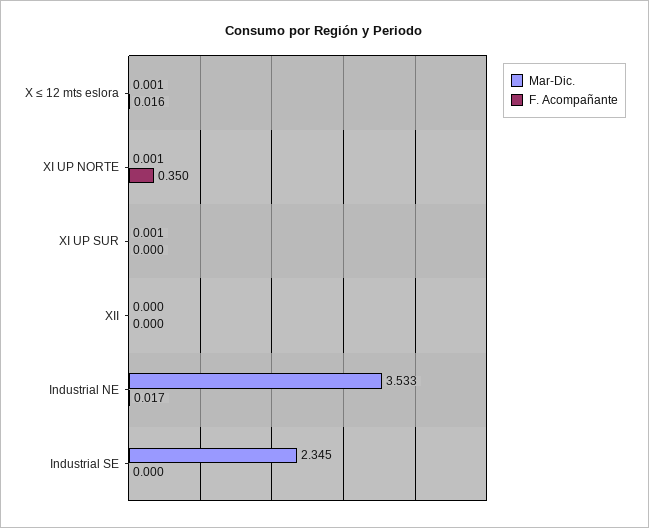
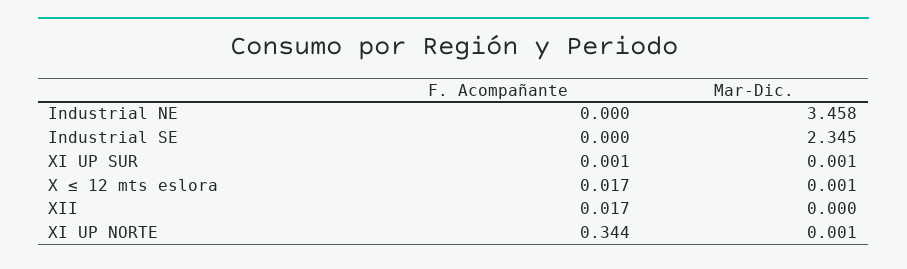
  {
    "Mar-Dic.": {
      "X ≤ 12 mts eslora": 0.001,
      "XI UP NORTE": 0.001,
      "XI UP SUR": 0.001,
      "XII": 0,
-     "Industrial NE": 3.533,
+     "Industrial NE": 3.458,
      "Industrial SE": 2.345
    },
    "F. Acompañante": {
-     "X ≤ 12 mts eslora": 0.016,
+     "X ≤ 12 mts eslora": 0.017,
-     "XI UP NORTE": 0.35,
+     "XI UP NORTE": 0.344,
-     "XI UP SUR": 0,
+     "XI UP SUR": 0.001,
-     "XII": 0,
+     "XII": 0.017,
-     "Industrial NE": 0.017,
+     "Industrial NE": 0,
      "Industrial SE": 0
    }
  }

